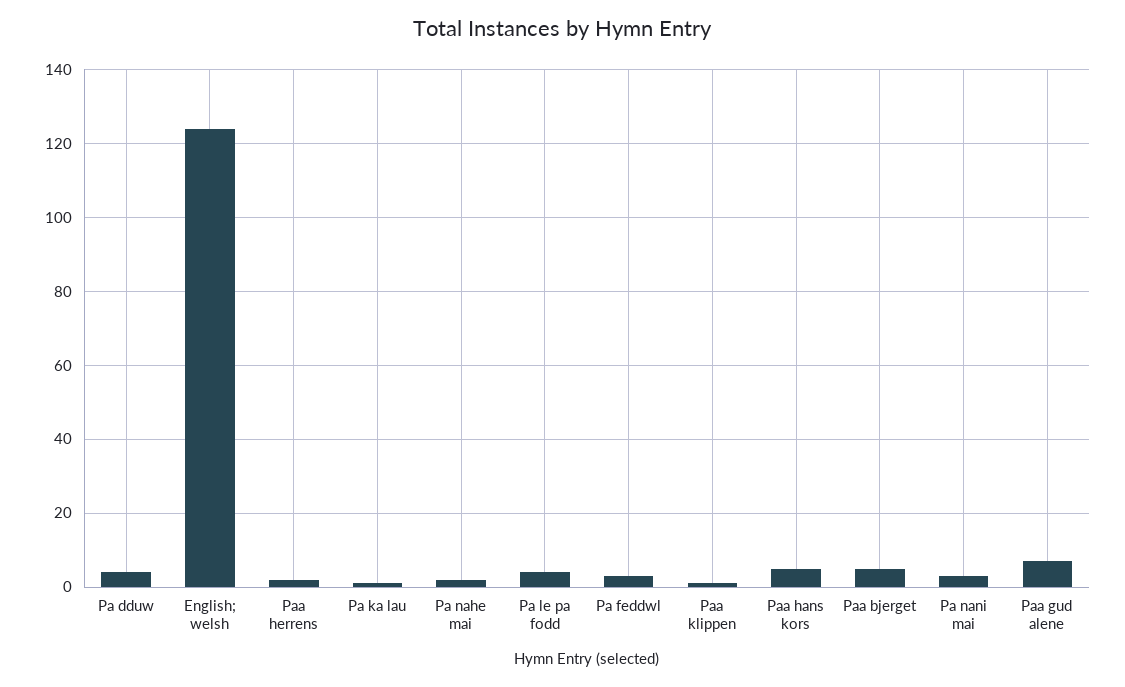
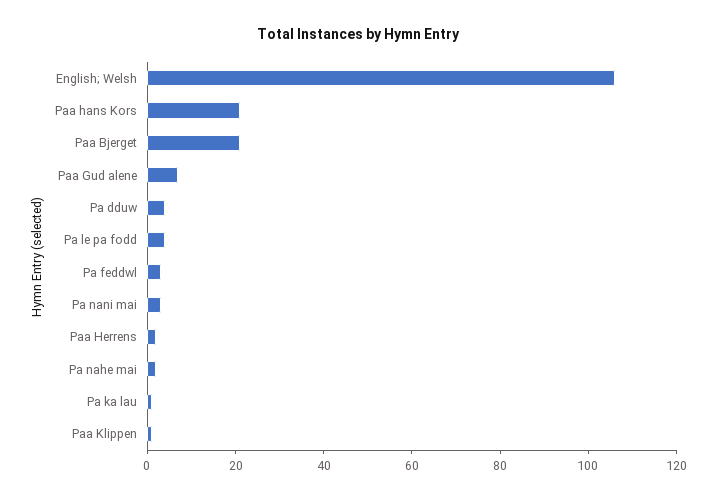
  {
    "Pa dduw": 5,
-   "English; welsh": 125,
+   "English; welsh": 105,
    "Paa herrens": 0,
    "Pa ka lau": 0,
    "Pa nahe mai": 0,
    "Pa le pa fodd": 5,
    "Pa feddwl": 5,
    "Paa klippen": 0,
-   "Paa hans kors": 5,
+   "Paa hans kors": 20,
-   "Paa bjerget": 5,
+   "Paa bjerget": 20,
    "Pa nani mai": 5,
    "Paa gud alene": 5
  }

